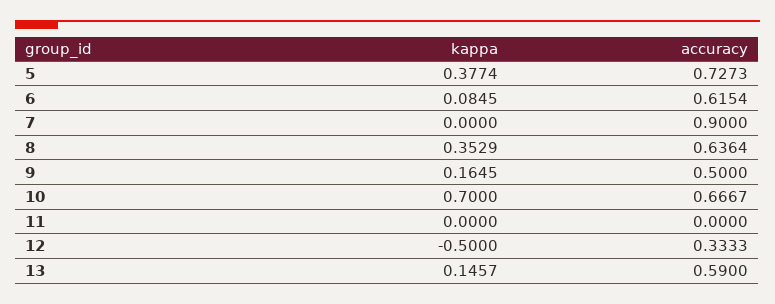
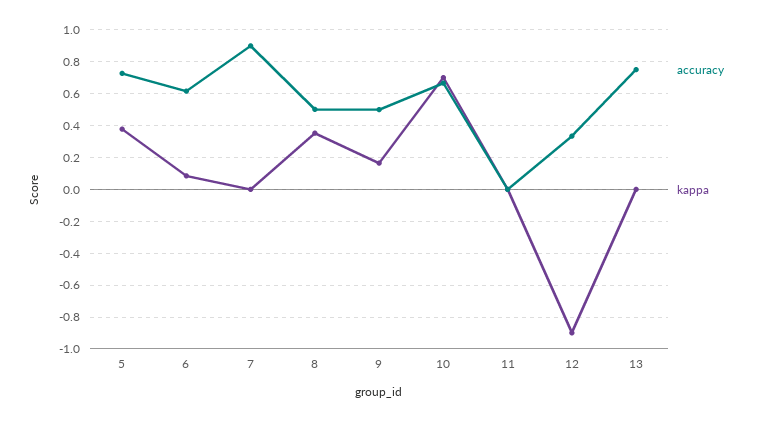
  {
    "kappa": {
      "5": 0.3774,
      "6": 0.0845,
      "7": 0,
      "8": 0.3529,
      "9": 0.1645,
      "10": 0.7,
      "11": 0,
-     "12": -0.5,
+     "12": -0.9,
-     "13": 0.1457
+     "13": 0
    },
    "accuracy": {
      "5": 0.7273,
      "6": 0.6154,
      "7": 0.9,
-     "8": 0.6364,
+     "8": 0.5,
      "9": 0.5,
      "10": 0.6667,
      "11": 0,
      "12": 0.3333,
-     "13": 0.59
+     "13": 0.75
    }
  }

